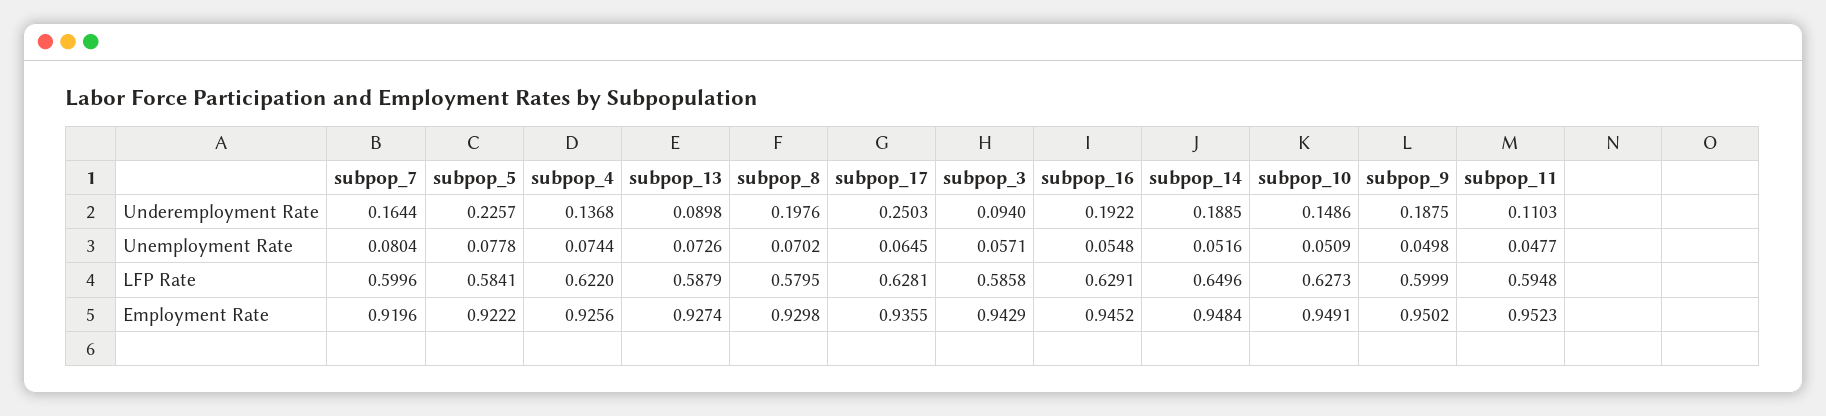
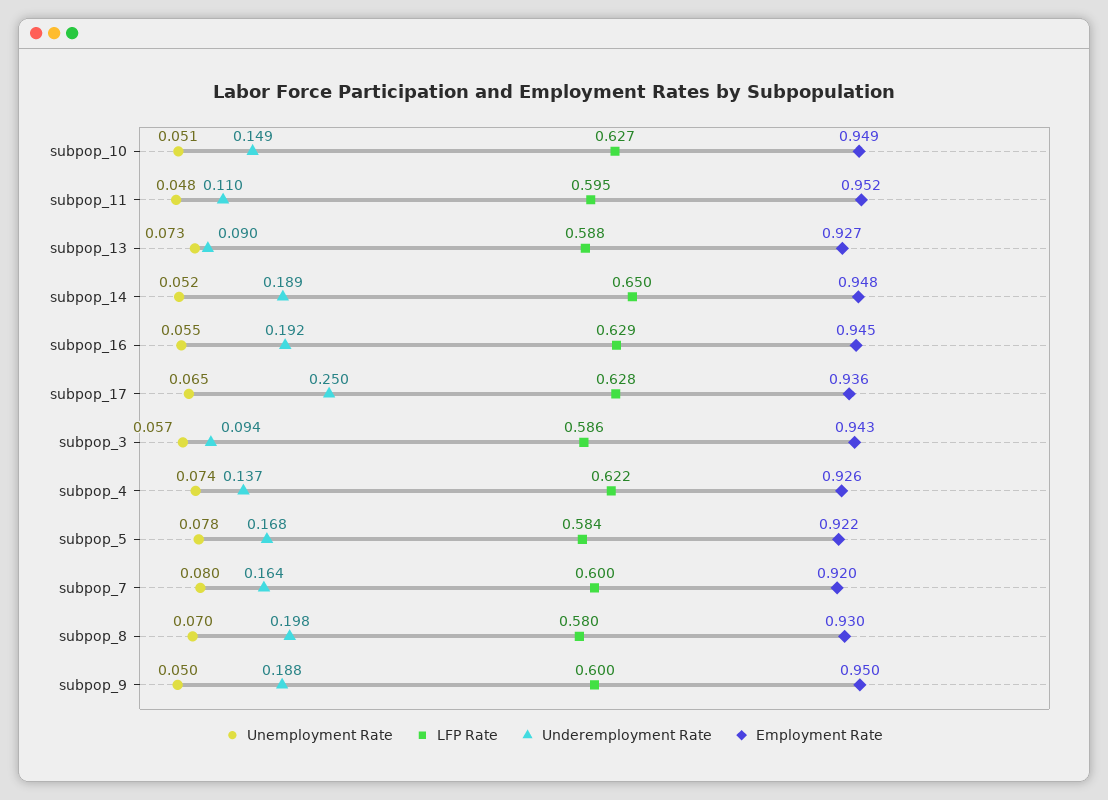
  {
    "Underemployment Rate": {
      "subpop_7": 0.1644,
-     "subpop_5": 0.2257,
+     "subpop_5": 0.168,
      "subpop_4": 0.1368,
      "subpop_13": 0.0898,
      "subpop_8": 0.1976,
      "subpop_17": 0.2503,
      "subpop_3": 0.094,
      "subpop_16": 0.1922,
      "subpop_14": 0.1885,
      "subpop_10": 0.1486,
      "subpop_9": 0.1875,
      "subpop_11": 0.1103
    },
    "Unemployment Rate": {
      "subpop_7": 0.0804,
      "subpop_5": 0.0778,
      "subpop_4": 0.0744,
      "subpop_13": 0.0726,
      "subpop_8": 0.0702,
      "subpop_17": 0.0645,
      "subpop_3": 0.0571,
      "subpop_16": 0.0548,
      "subpop_14": 0.0516,
      "subpop_10": 0.0509,
      "subpop_9": 0.0498,
      "subpop_11": 0.0477
    },
    "LFP Rate": {
      "subpop_7": 0.5996,
      "subpop_5": 0.5841,
      "subpop_4": 0.622,
      "subpop_13": 0.5879,
      "subpop_8": 0.5795,
      "subpop_17": 0.6281,
      "subpop_3": 0.5858,
      "subpop_16": 0.6291,
      "subpop_14": 0.6496,
      "subpop_10": 0.6273,
      "subpop_9": 0.5999,
      "subpop_11": 0.5948
    },
    "Employment Rate": {
      "subpop_7": 0.9196,
      "subpop_5": 0.9222,
      "subpop_4": 0.9256,
      "subpop_13": 0.9274,
      "subpop_8": 0.9298,
      "subpop_17": 0.9355,
      "subpop_3": 0.9429,
      "subpop_16": 0.9452,
      "subpop_14": 0.9484,
      "subpop_10": 0.9491,
      "subpop_9": 0.9502,
      "subpop_11": 0.9523
    }
  }

